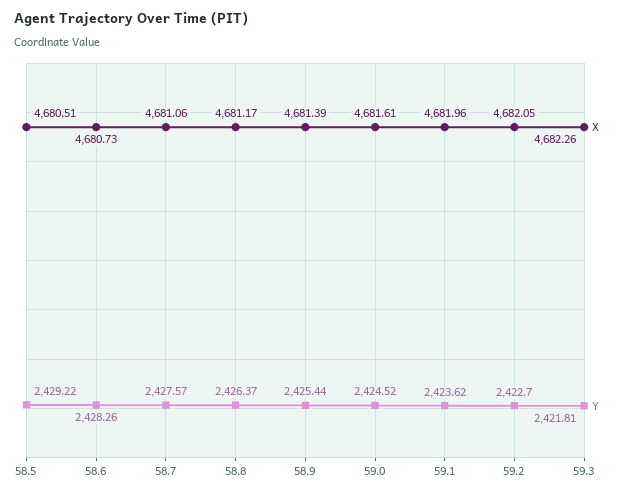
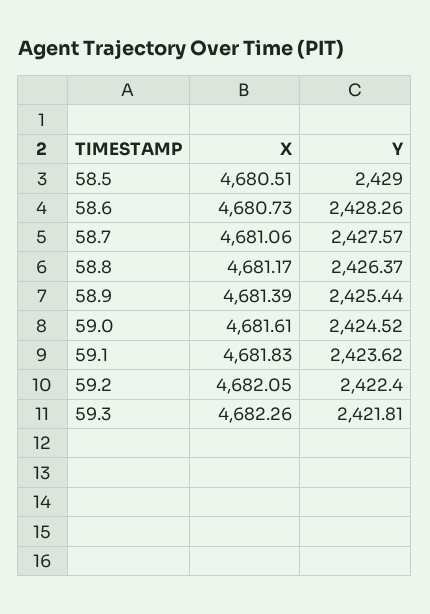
  {
    "X": {
      "58.5": 4680.51,
      "58.6": 4680.73,
      "58.7": 4681.06,
      "58.8": 4681.17,
      "58.9": 4681.39,
      "59.0": 4681.61,
-     "59.1": 4681.96,
+     "59.1": 4681.83,
      "59.2": 4682.05,
      "59.3": 4682.26
    },
    "Y": {
-     "58.5": 2429.22,
+     "58.5": 2429,
      "58.6": 2428.26,
      "58.7": 2427.57,
      "58.8": 2426.37,
      "58.9": 2425.44,
      "59.0": 2424.52,
      "59.1": 2423.62,
-     "59.2": 2422.7,
+     "59.2": 2422.4,
      "59.3": 2421.81
    }
  }

